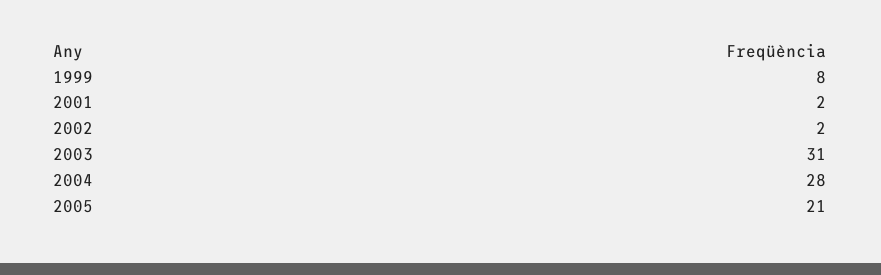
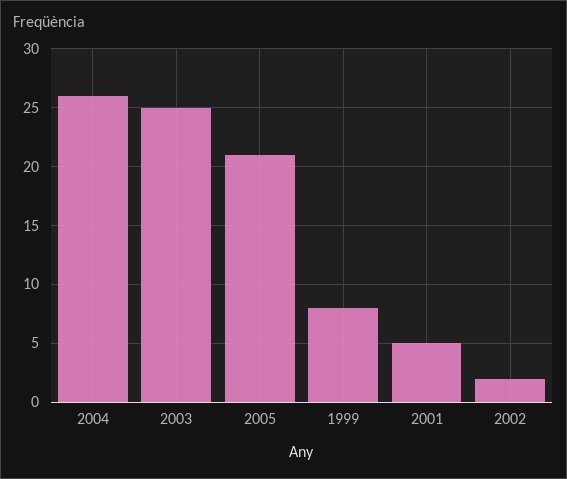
  {
    "1999": 8,
-   "2001": 2,
+   "2001": 5,
    "2002": 2,
-   "2003": 31,
+   "2003": 25,
-   "2004": 28,
+   "2004": 26,
    "2005": 21
  }

